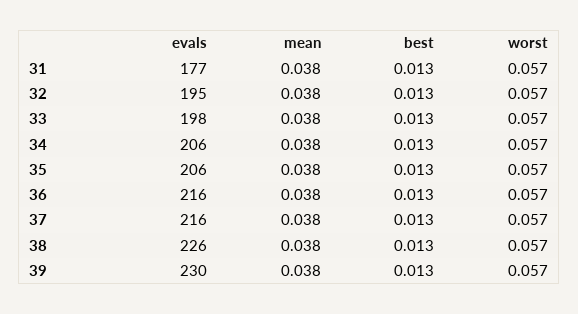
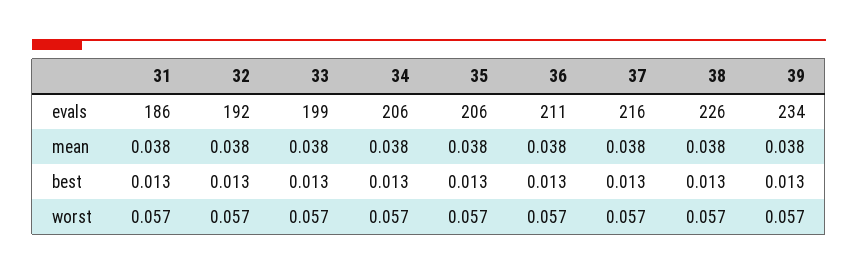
  {
    "evals": {
-     "31": 177,
+     "31": 186,
-     "32": 195,
+     "32": 192,
-     "33": 198,
+     "33": 199,
      "34": 206,
      "35": 206,
-     "36": 216,
+     "36": 211,
      "37": 216,
      "38": 226,
-     "39": 230
+     "39": 234
    },
    "mean": {
      "31": 0.038,
      "32": 0.038,
      "33": 0.038,
      "34": 0.038,
      "35": 0.038,
      "36": 0.038,
      "37": 0.038,
      "38": 0.038,
      "39": 0.038
    },
    "best": {
      "31": 0.013,
      "32": 0.013,
      "33": 0.013,
      "34": 0.013,
      "35": 0.013,
      "36": 0.013,
      "37": 0.013,
      "38": 0.013,
      "39": 0.013
    },
    "worst": {
      "31": 0.057,
      "32": 0.057,
      "33": 0.057,
      "34": 0.057,
      "35": 0.057,
      "36": 0.057,
      "37": 0.057,
      "38": 0.057,
      "39": 0.057
    }
  }

